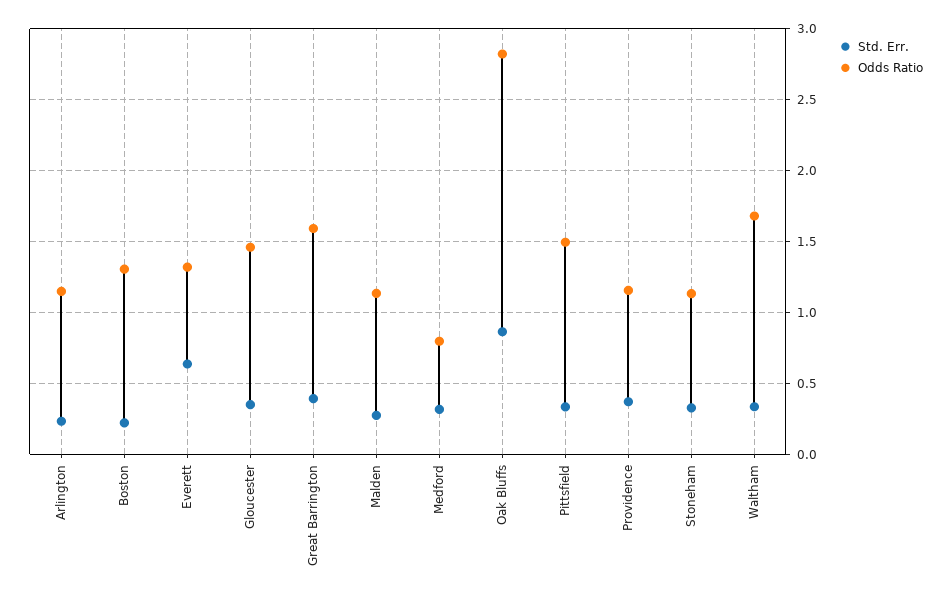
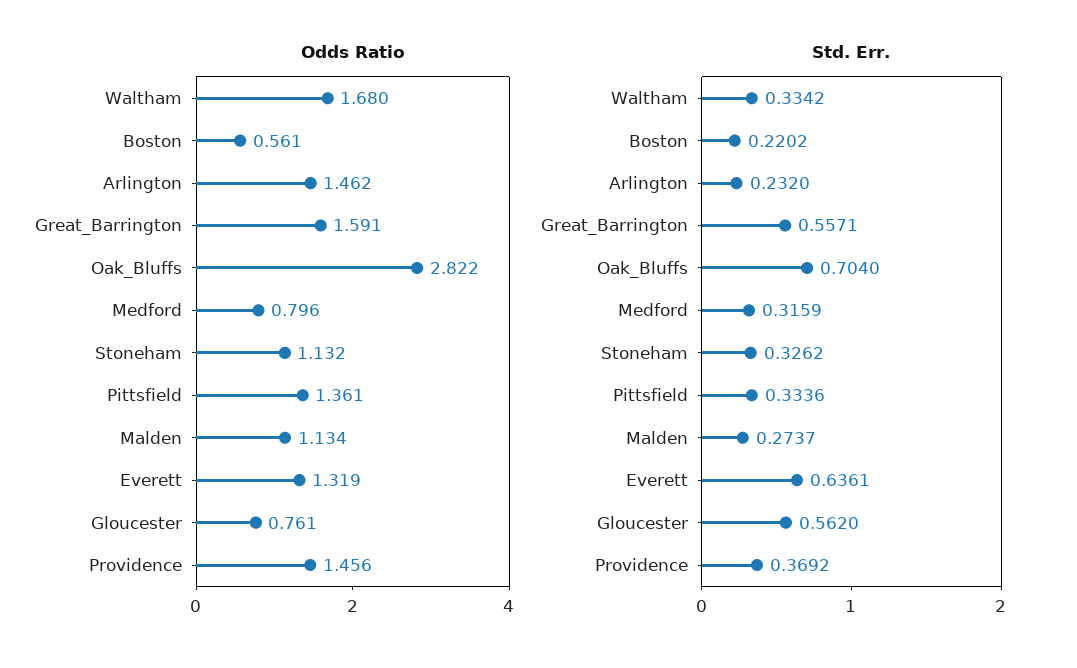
  {
    "Std. Err.": {
      "Arlington": 0.232,
      "Boston": 0.2202,
      "Everett": 0.6361,
-     "Gloucester": 0.35,
+     "Gloucester": 0.562,
-     "Great Barrington": 0.4,
+     "Great Barrington": 0.5571,
      "Malden": 0.2737,
      "Medford": 0.3159,
-     "Oak Bluffs": 0.85,
+     "Oak Bluffs": 0.704,
      "Pittsfield": 0.3336,
      "Providence": 0.3692,
      "Stoneham": 0.3262,
      "Waltham": 0.3342
    },
    "Odds Ratio": {
-     "Arlington": 1.15,
+     "Arlington": 1.462,
-     "Boston": 1.3,
+     "Boston": 0.561,
      "Everett": 1.319,
-     "Gloucester": 1.45,
+     "Gloucester": 0.761,
      "Great Barrington": 1.591,
      "Malden": 1.134,
      "Medford": 0.796,
      "Oak Bluffs": 2.822,
-     "Pittsfield": 1.5,
+     "Pittsfield": 1.361,
-     "Providence": 1.15,
+     "Providence": 1.456,
      "Stoneham": 1.132,
      "Waltham": 1.68
    }
  }

